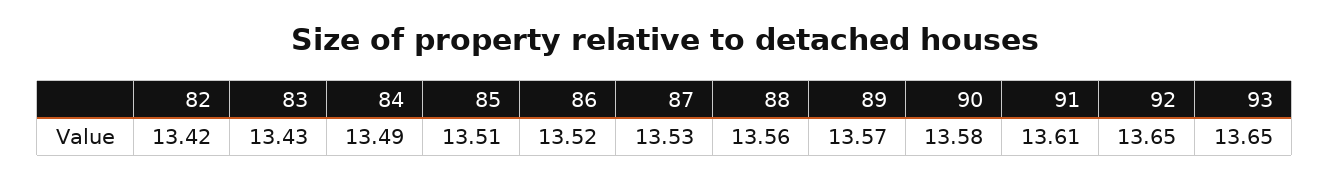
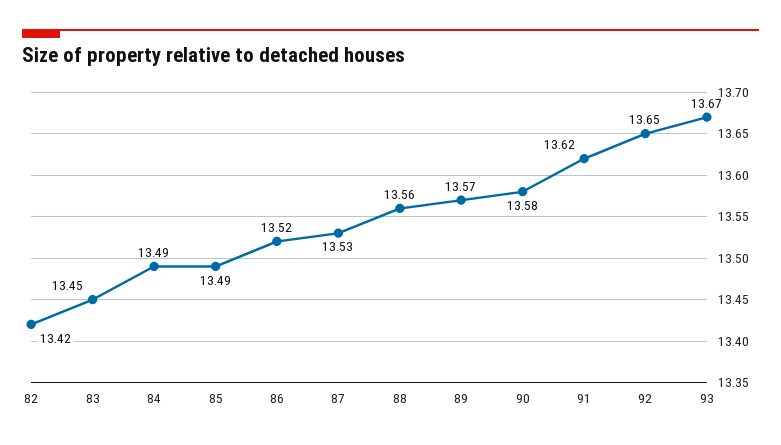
  {
    "82": 13.42,
-   "83": 13.43,
+   "83": 13.45,
    "84": 13.49,
-   "85": 13.51,
+   "85": 13.49,
    "86": 13.52,
    "87": 13.53,
    "88": 13.56,
    "89": 13.57,
    "90": 13.58,
-   "91": 13.61,
+   "91": 13.62,
    "92": 13.65,
-   "93": 13.65
+   "93": 13.67
  }

